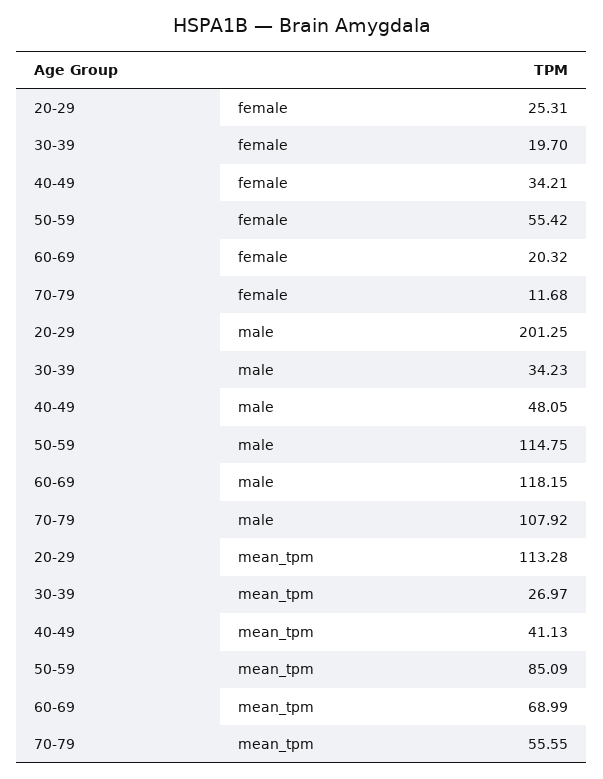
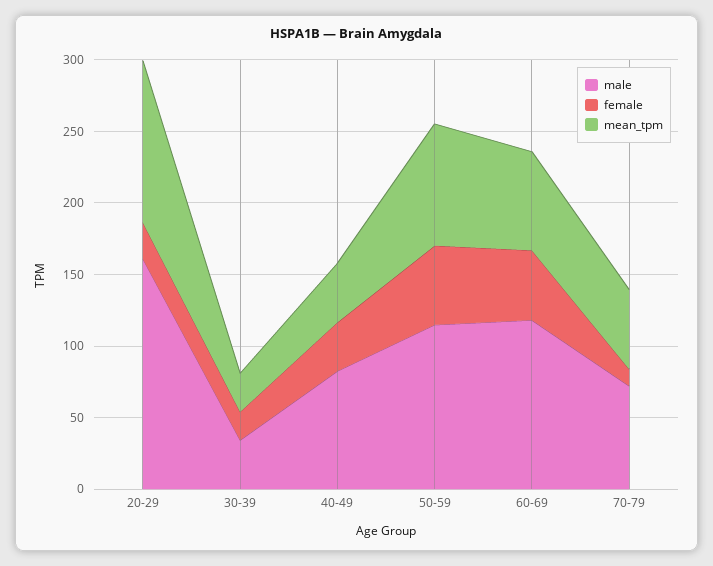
  {
    "female": {
      "20-29": 25.31,
      "30-39": 19.7,
      "40-49": 34.21,
      "50-59": 55.42,
-     "60-69": 20.32,
+     "60-69": 50,
      "70-79": 11.68
    },
    "male": {
-     "20-29": 201.25,
+     "20-29": 160,
      "30-39": 34.23,
-     "40-49": 48.05,
+     "40-49": 80,
      "50-59": 114.75,
      "60-69": 118.15,
-     "70-79": 107.92
+     "70-79": 70
    },
    "mean_tpm": {
      "20-29": 113.28,
      "30-39": 26.97,
      "40-49": 41.13,
      "50-59": 85.09,
      "60-69": 68.99,
      "70-79": 55.55
    }
  }

